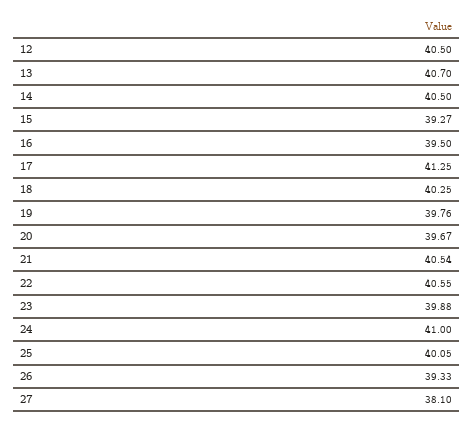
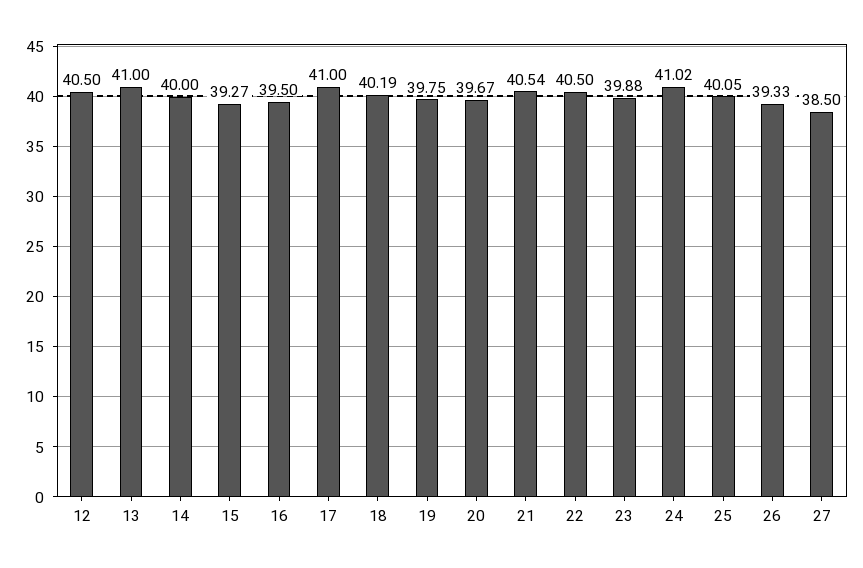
  {
    "12": 40.5,
-   "13": 40.7,
+   "13": 41,
-   "14": 40.5,
+   "14": 40,
    "15": 39.27,
    "16": 39.5,
-   "17": 41.25,
+   "17": 41,
-   "18": 40.25,
+   "18": 40.19,
-   "19": 39.76,
+   "19": 39.75,
    "20": 39.67,
    "21": 40.54,
-   "22": 40.55,
+   "22": 40.5,
    "23": 39.88,
-   "24": 41,
+   "24": 41.02,
    "25": 40.05,
    "26": 39.33,
-   "27": 38.1
+   "27": 38.5
  }

